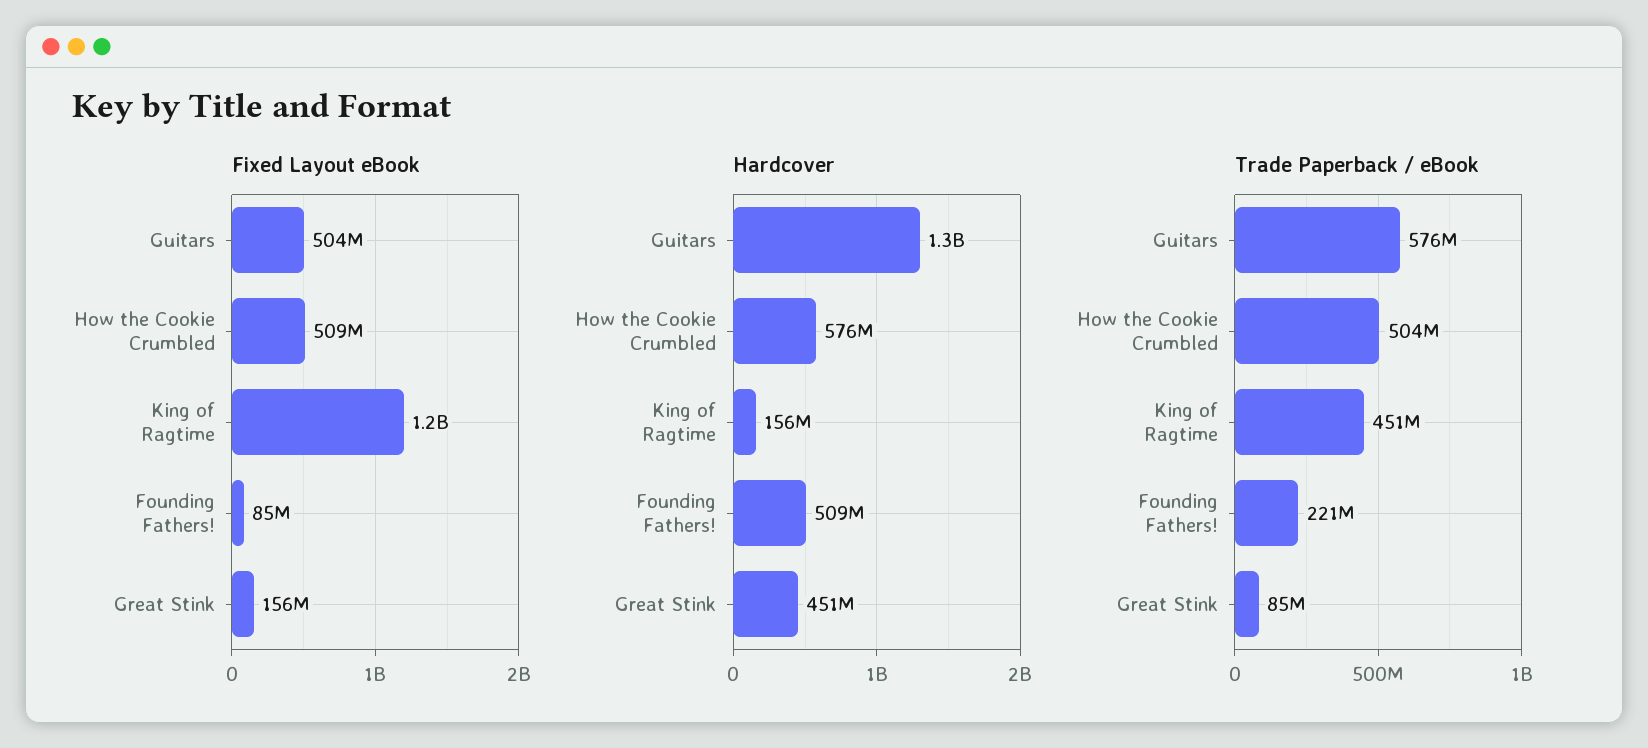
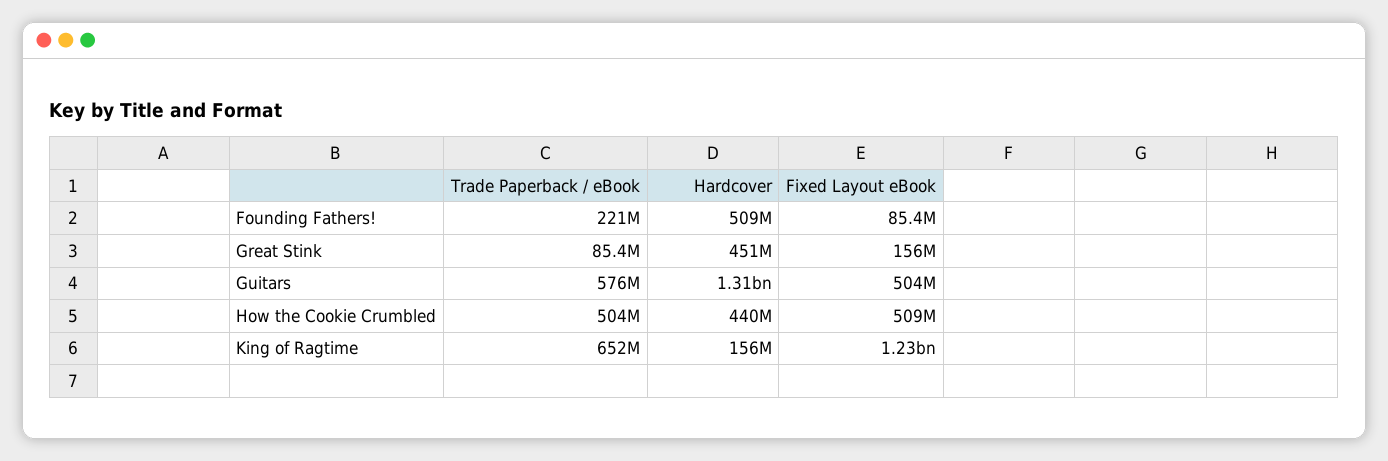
  {
    "Fixed Layout eBook": {
      "Guitars": 504000000,
      "How the Cookie Crumbled": 509000000,
      "King of Ragtime": 1230000000,
      "Founding Fathers!": 85400000,
      "Great Stink": 156000000
    },
    "Hardcover": {
      "Guitars": 1310000000,
-     "How the Cookie Crumbled": 576000000,
+     "How the Cookie Crumbled": 440000000,
      "King of Ragtime": 156000000,
      "Founding Fathers!": 509000000,
      "Great Stink": 451000000
    },
    "Trade Paperback / eBook": {
      "Guitars": 576000000,
      "How the Cookie Crumbled": 504000000,
-     "King of Ragtime": 451000000,
+     "King of Ragtime": 652000000,
      "Founding Fathers!": 221000000,
      "Great Stink": 85400000
    }
  }

